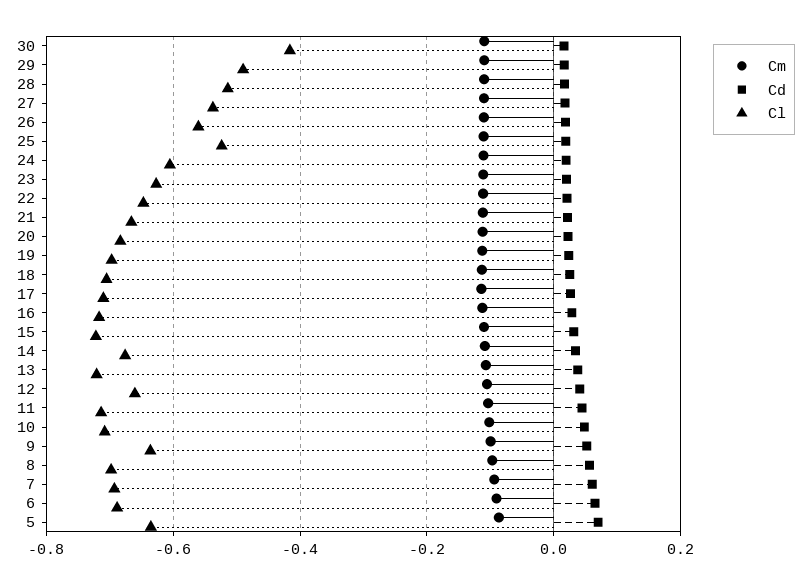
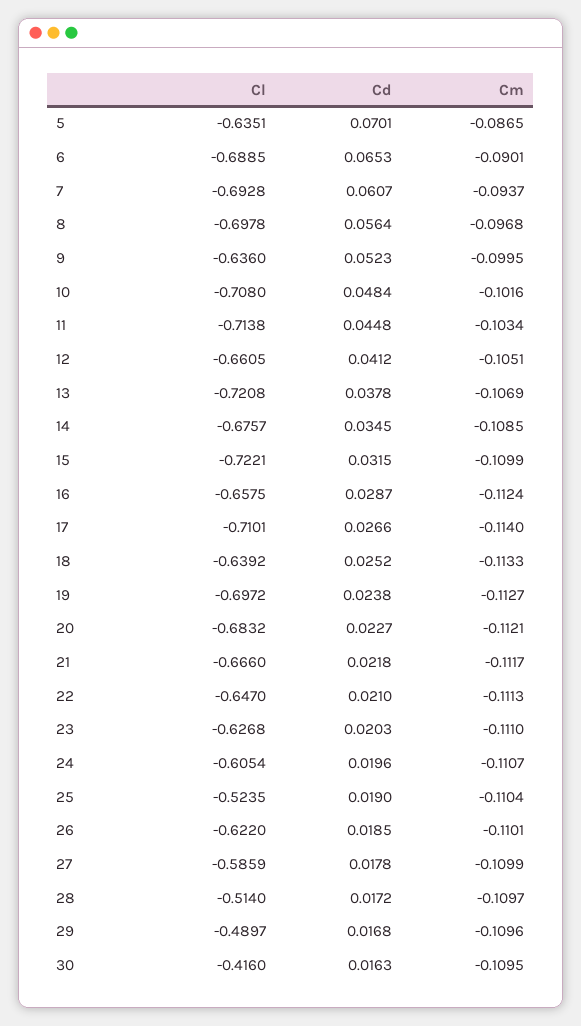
  {
    "Cm": {
      "30": -0.1095,
      "29": -0.1096,
      "28": -0.1097,
      "27": -0.1099,
      "26": -0.1101,
      "25": -0.1104,
      "24": -0.1107,
      "23": -0.111,
      "22": -0.1113,
      "21": -0.1117,
      "20": -0.1121,
      "19": -0.1127,
      "18": -0.1133,
      "17": -0.114,
      "16": -0.1124,
      "15": -0.1099,
      "14": -0.1085,
      "13": -0.1069,
      "12": -0.1051,
      "11": -0.1034,
      "10": -0.1016,
      "9": -0.0995,
      "8": -0.0968,
      "7": -0.0937,
      "6": -0.0901,
      "5": -0.0865
    },
    "Cd": {
      "30": 0.0163,
      "29": 0.0168,
      "28": 0.0172,
      "27": 0.0178,
      "26": 0.0185,
      "25": 0.019,
      "24": 0.0196,
      "23": 0.0203,
      "22": 0.021,
      "21": 0.0218,
      "20": 0.0227,
      "19": 0.0238,
      "18": 0.0252,
      "17": 0.0266,
      "16": 0.0287,
      "15": 0.0315,
      "14": 0.0345,
      "13": 0.0378,
      "12": 0.0412,
      "11": 0.0448,
      "10": 0.0484,
      "9": 0.0523,
      "8": 0.0564,
      "7": 0.0607,
      "6": 0.0653,
      "5": 0.0701
    },
    "Cl": {
      "30": -0.416,
      "29": -0.4897,
      "28": -0.514,
-     "27": -0.54,
+     "27": -0.5859,
-     "26": -0.56,
+     "26": -0.622,
      "25": -0.5235,
      "24": -0.6054,
      "23": -0.6268,
      "22": -0.647,
      "21": -0.666,
      "20": -0.6832,
      "19": -0.6972,
-     "18": -0.7,
+     "18": -0.6392,
      "17": -0.7101,
-     "16": -0.72,
+     "16": -0.6575,
      "15": -0.7221,
      "14": -0.6757,
      "13": -0.7208,
      "12": -0.6605,
      "11": -0.7138,
      "10": -0.708,
      "9": -0.636,
      "8": -0.6978,
      "7": -0.6928,
      "6": -0.6885,
      "5": -0.6351
    }
  }

